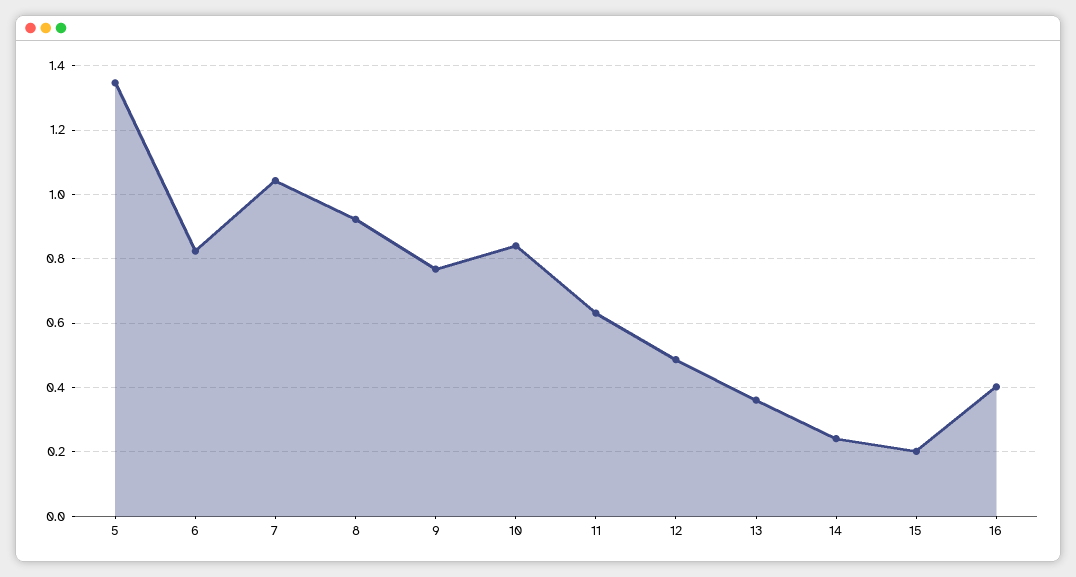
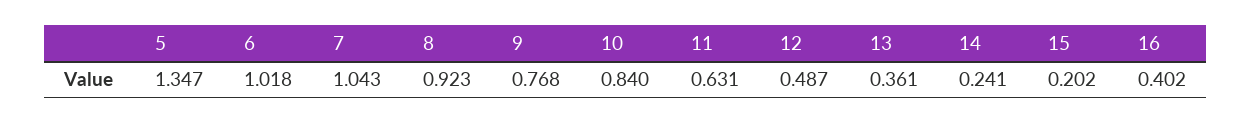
  {
    "5": 1.347,
-   "6": 0.82,
+   "6": 1.018,
    "7": 1.043,
    "8": 0.923,
    "9": 0.768,
    "10": 0.84,
    "11": 0.631,
    "12": 0.487,
    "13": 0.361,
    "14": 0.241,
    "15": 0.202,
    "16": 0.402
  }

